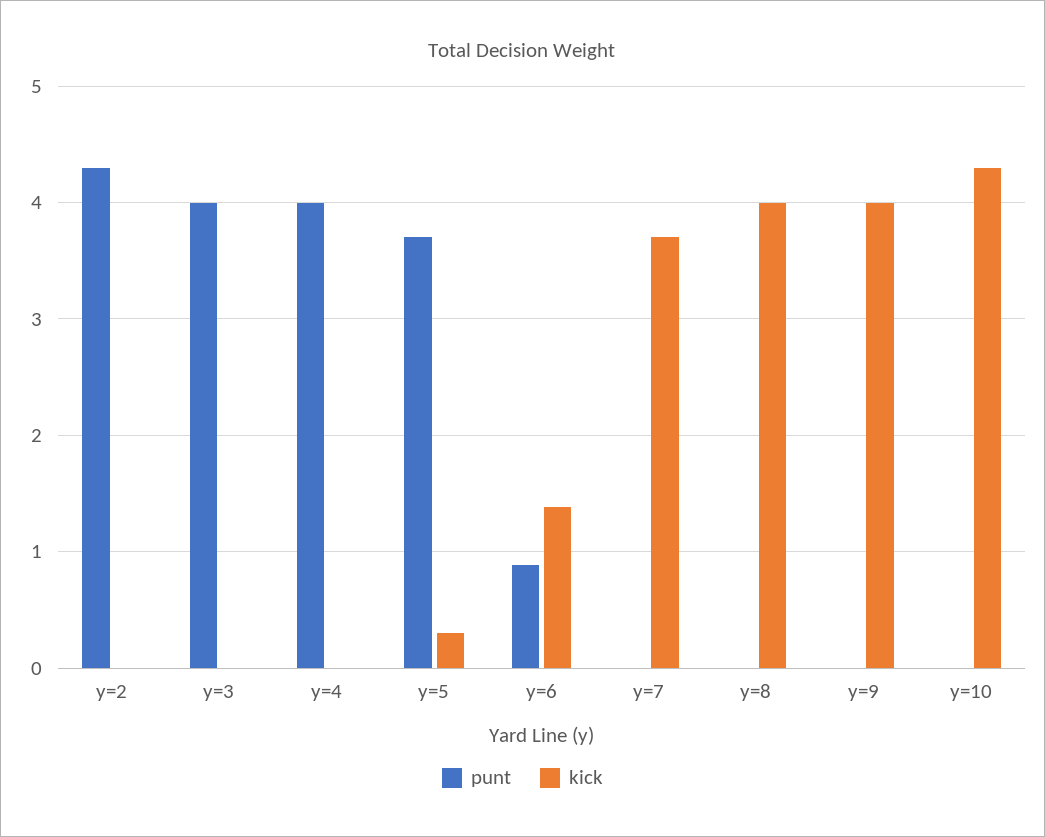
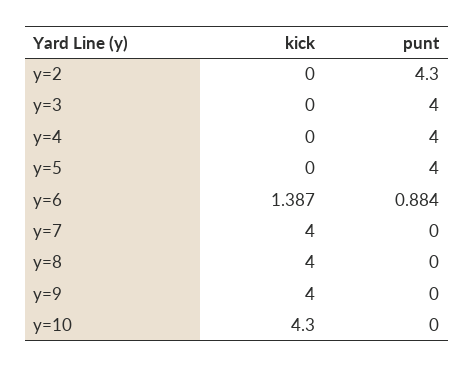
  {
    "punt": {
      "y=2": 4.3,
      "y=3": 4,
      "y=4": 4,
-     "y=5": 3.7,
+     "y=5": 4,
      "y=6": 0.884,
      "y=7": 0,
      "y=8": 0,
      "y=9": 0,
      "y=10": 0
    },
    "kick": {
      "y=2": 0,
      "y=3": 0,
      "y=4": 0,
-     "y=5": 0.3,
+     "y=5": 0,
      "y=6": 1.387,
-     "y=7": 3.7,
+     "y=7": 4,
      "y=8": 4,
      "y=9": 4,
      "y=10": 4.3
    }
  }

